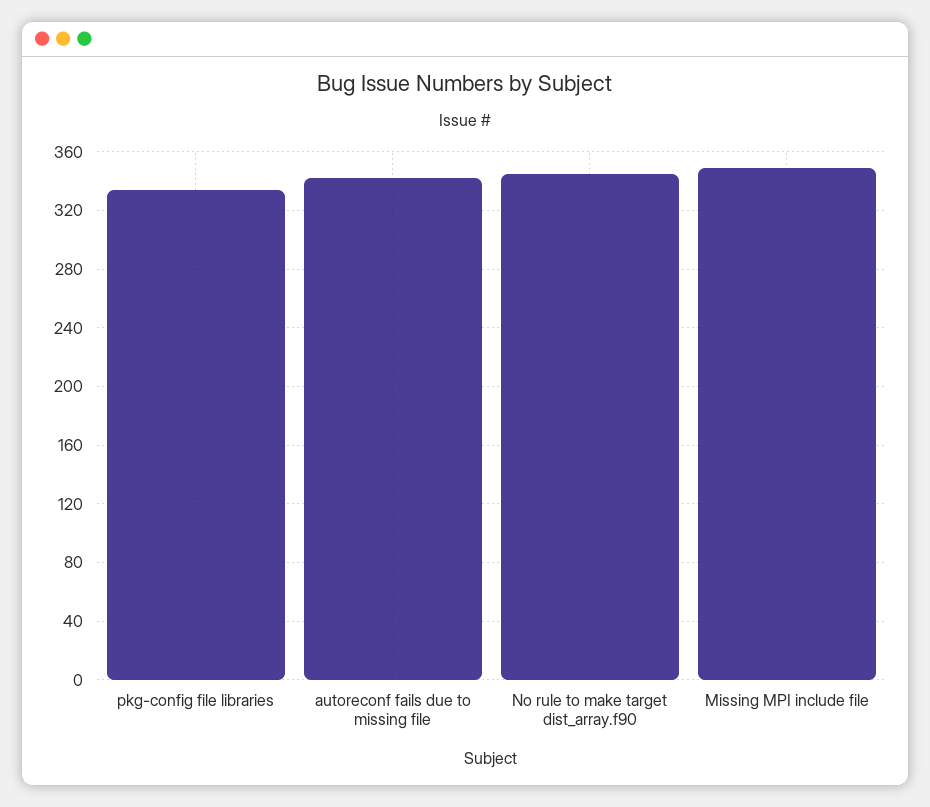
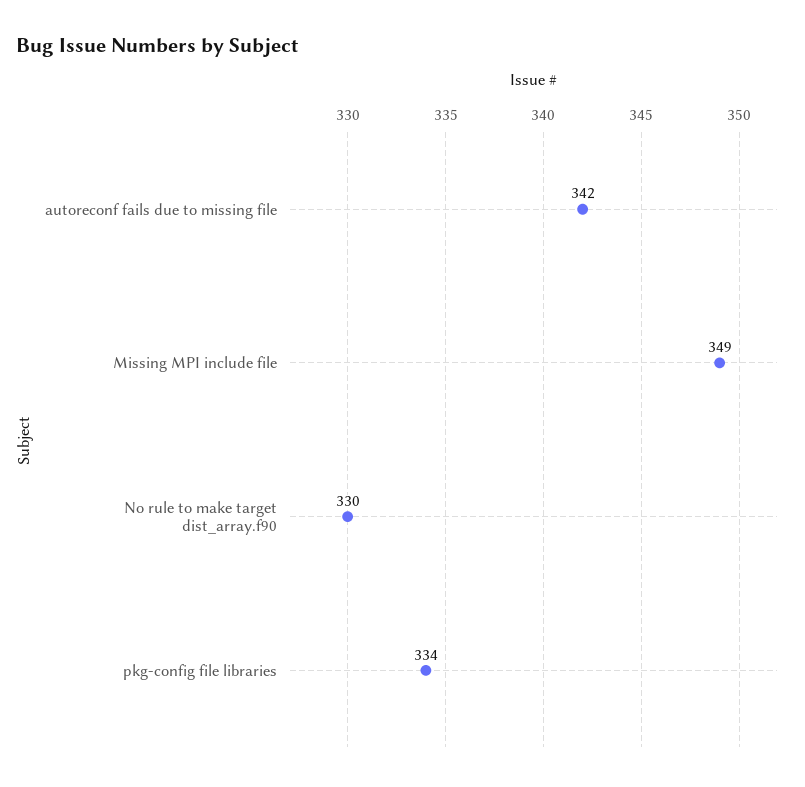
  {
    "pkg-config file libraries": 334,
    "autoreconf fails due to missing file": 342,
-   "No rule to make target dist_array.f90": 345,
+   "No rule to make target dist_array.f90": 330,
    "Missing MPI include file": 349
  }

